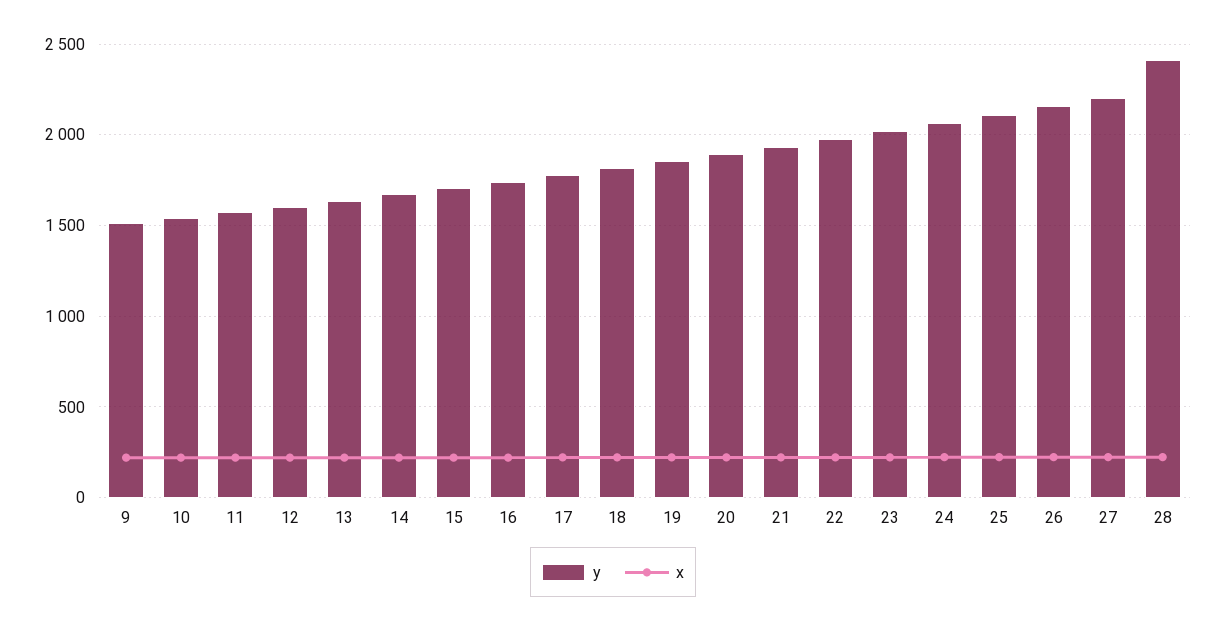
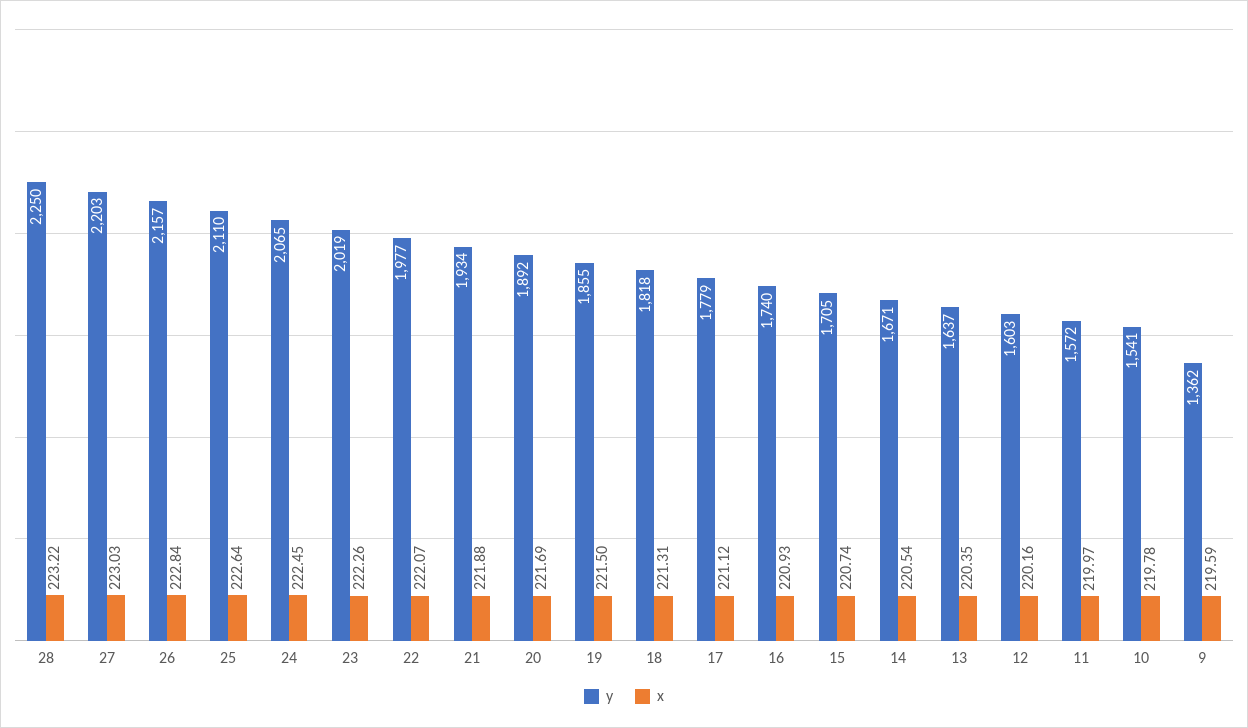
  {
    "y": {
-     "9": 1500,
+     "9": 1362,
      "10": 1541,
      "11": 1572,
      "12": 1603,
      "13": 1637,
      "14": 1671,
      "15": 1705,
      "16": 1740,
      "17": 1779,
      "18": 1818,
      "19": 1855,
      "20": 1892,
      "21": 1934,
      "22": 1977,
      "23": 2019,
      "24": 2065,
      "25": 2110,
      "26": 2157,
      "27": 2203,
-     "28": 2400
+     "28": 2250
    },
    "x": {
      "9": 219.59,
      "10": 219.78,
      "11": 219.97,
      "12": 220.16,
      "13": 220.35,
      "14": 220.54,
      "15": 220.74,
      "16": 220.93,
      "17": 221.12,
      "18": 221.31,
      "19": 221.5,
      "20": 221.69,
      "21": 221.88,
      "22": 222.07,
      "23": 222.26,
      "24": 222.45,
      "25": 222.64,
      "26": 222.84,
      "27": 223.03,
      "28": 223.22
    }
  }

